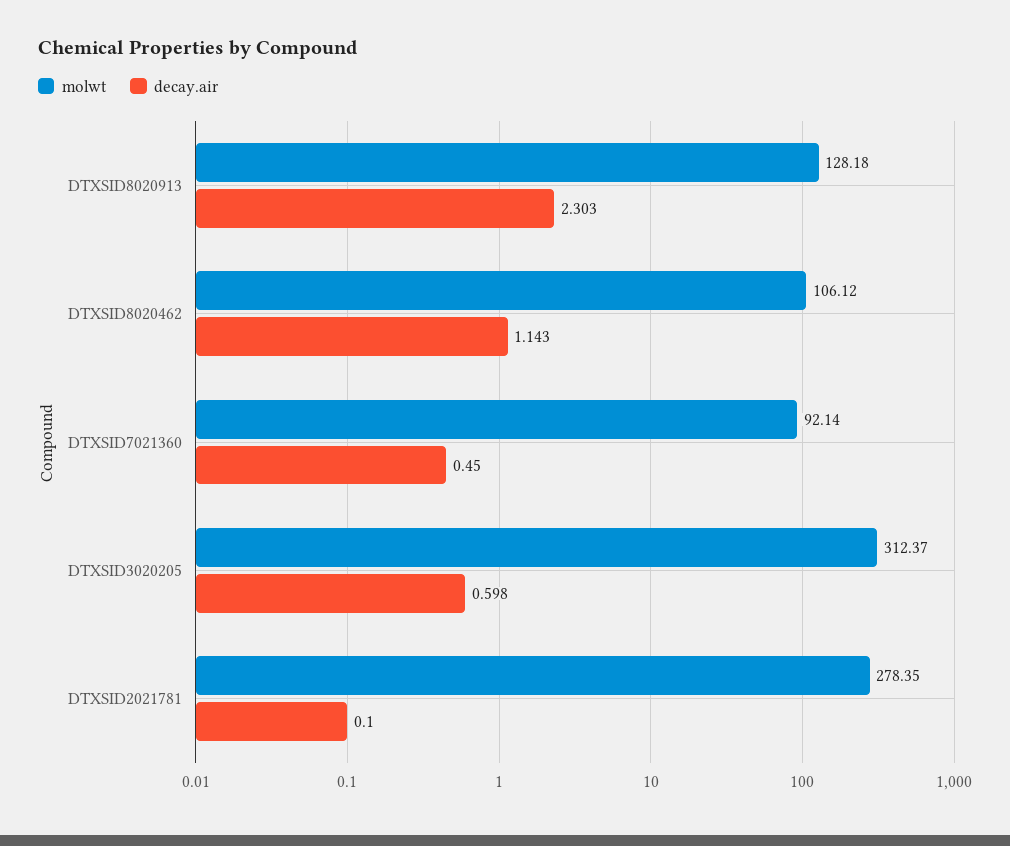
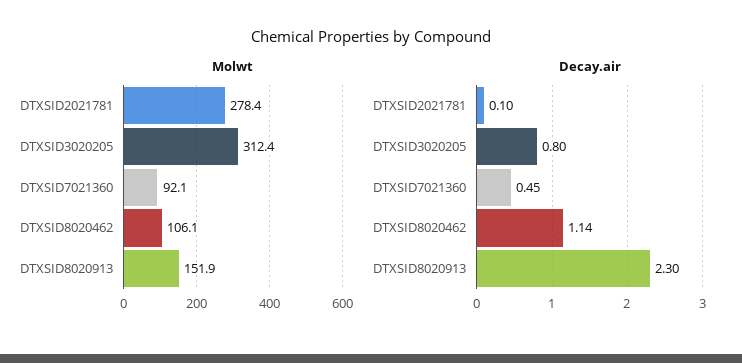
  {
    "molwt": {
-     "DTXSID8020913": 128.18,
+     "DTXSID8020913": 151.9,
      "DTXSID8020462": 106.12,
      "DTXSID7021360": 92.14,
      "DTXSID3020205": 312.37,
      "DTXSID2021781": 278.35
    },
    "decay.air": {
      "DTXSID8020913": 2.303,
      "DTXSID8020462": 1.143,
      "DTXSID7021360": 0.45,
-     "DTXSID3020205": 0.598,
+     "DTXSID3020205": 0.8,
      "DTXSID2021781": 0.1
    }
  }

